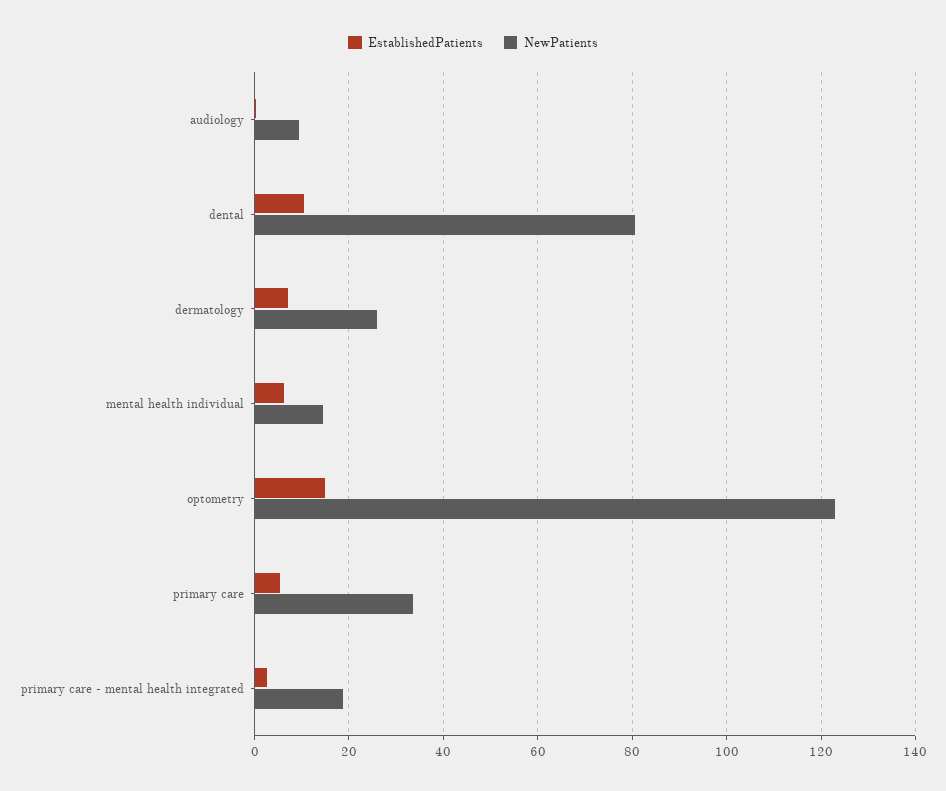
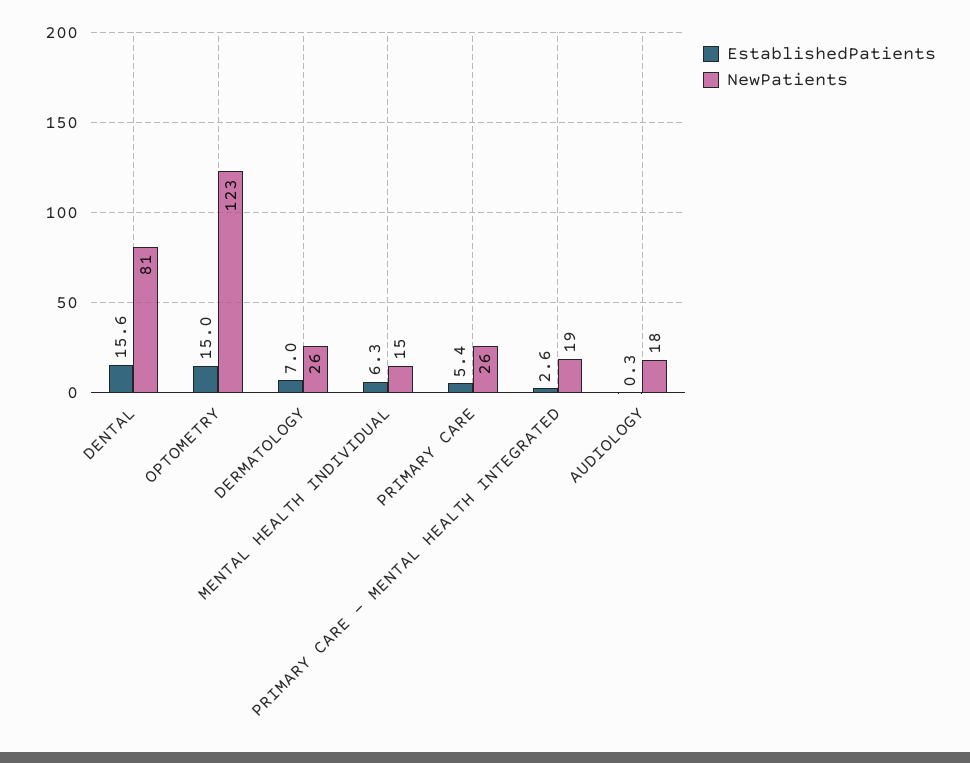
  {
    "EstablishedPatients": {
      "audiology": 0.3,
-     "dental": 10,
+     "dental": 15.6,
      "dermatology": 7,
      "mental health individual": 6.3,
      "optometry": 15,
      "primary care": 5.4,
      "primary care - mental health integrated": 2.6
    },
    "NewPatients": {
-     "audiology": 10,
+     "audiology": 18,
      "dental": 81,
      "dermatology": 26,
      "mental health individual": 15,
      "optometry": 123,
-     "primary care": 34,
+     "primary care": 26,
      "primary care - mental health integrated": 19
    }
  }

